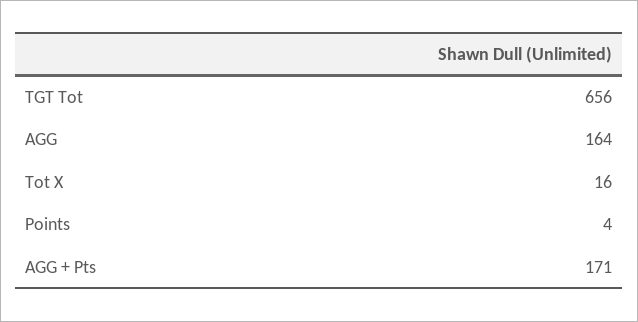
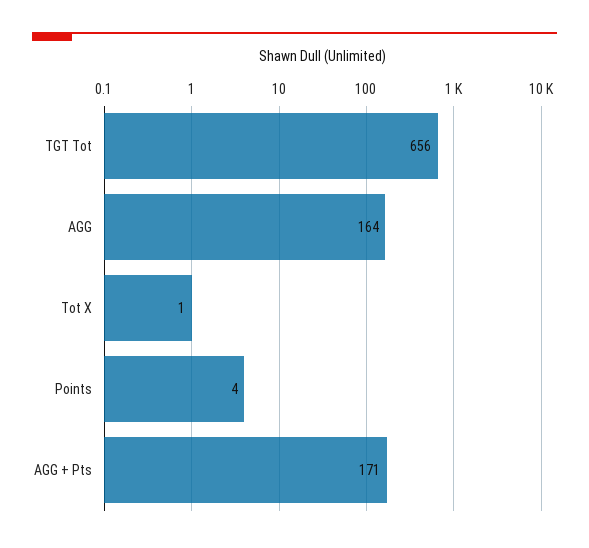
  {
    "TGT Tot": 656,
    "AGG": 164,
-   "Tot X": 16,
+   "Tot X": 1,
    "Points": 4,
    "AGG + Pts": 171
  }

